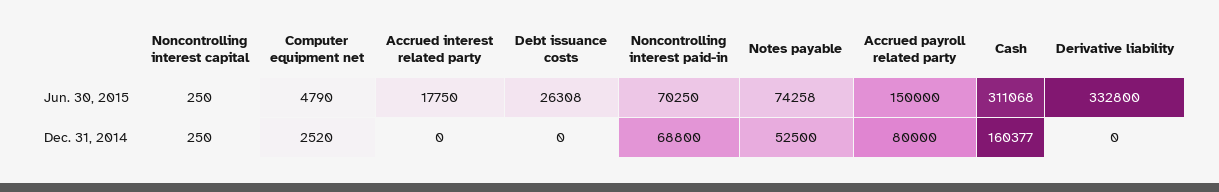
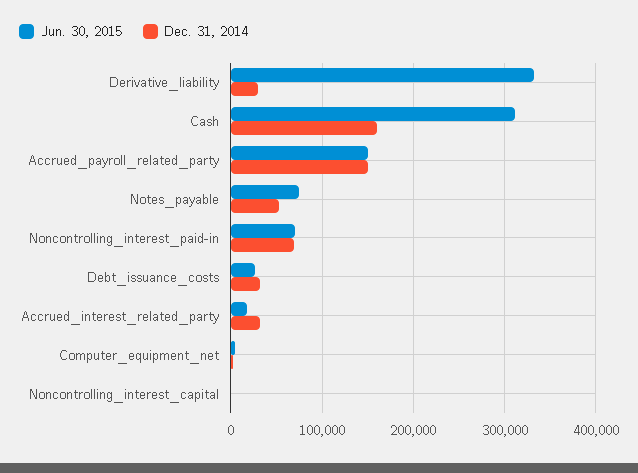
  {
    "Jun. 30, 2015": {
      "Noncontrolling interest capital": 250,
      "Computer equipment net": 4790,
      "Accrued interest related party": 17750,
      "Debt issuance costs": 26308,
      "Noncontrolling interest paid-in": 70250,
      "Notes payable": 74258,
      "Accrued payroll related party": 150000,
      "Cash": 311068,
      "Derivative liability": 332800
    },
    "Dec. 31, 2014": {
      "Noncontrolling interest capital": 250,
      "Computer equipment net": 2520,
-     "Accrued interest related party": 0,
+     "Accrued interest related party": 30000,
-     "Debt issuance costs": 0,
+     "Debt issuance costs": 30000,
      "Noncontrolling interest paid-in": 68800,
      "Notes payable": 52500,
-     "Accrued payroll related party": 80000,
+     "Accrued payroll related party": 150000,
      "Cash": 160377,
-     "Derivative liability": 0
+     "Derivative liability": 30000
    }
  }

